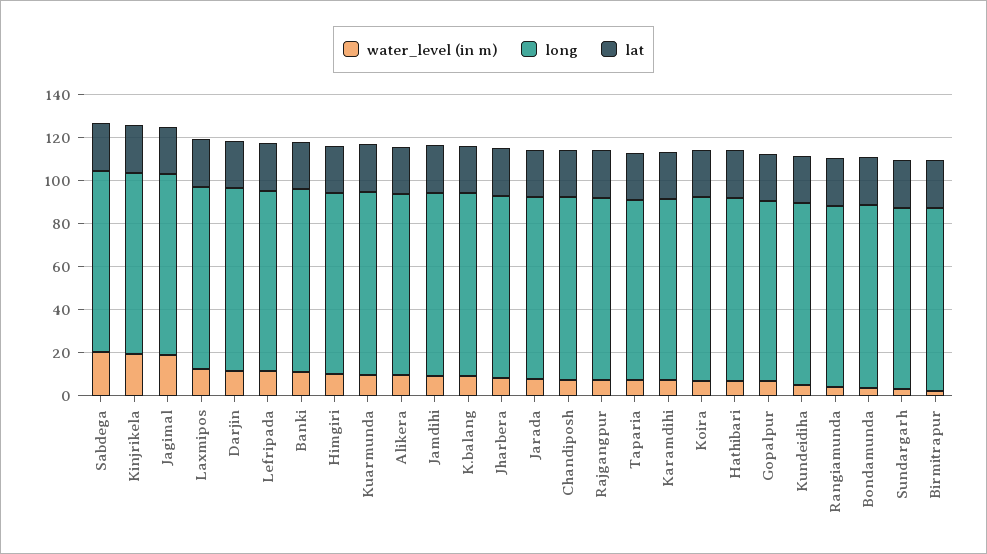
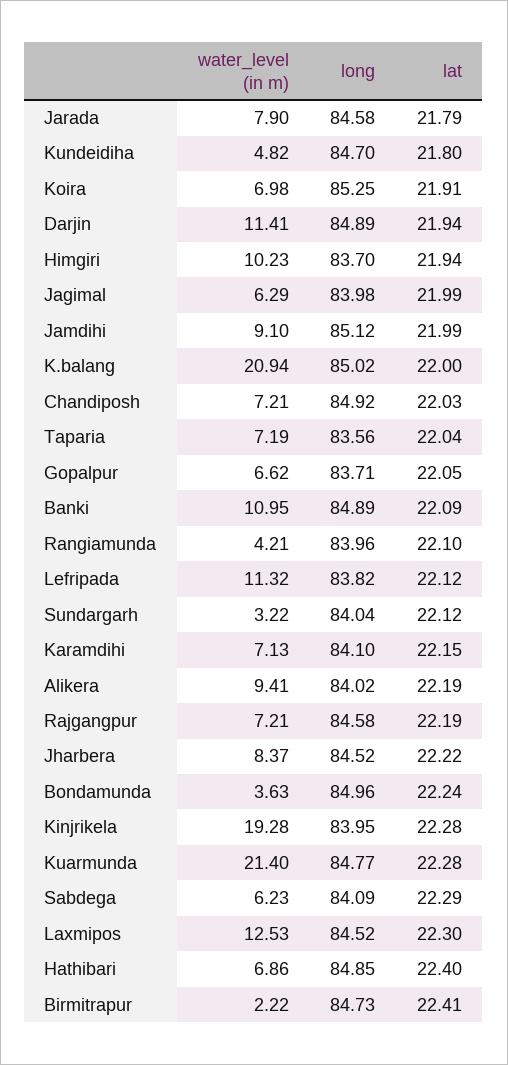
  {
    "water_level (in m)": {
-     "Sabdega": 20,
+     "Sabdega": 6.23,
      "Kinjrikela": 19.28,
-     "Jagimal": 20,
+     "Jagimal": 6.29,
      "Laxmipos": 12.53,
      "Darjin": 11.41,
      "Lefripada": 11.32,
      "Banki": 10.95,
      "Himgiri": 10.23,
-     "Kuarmunda": 10,
+     "Kuarmunda": 21.4,
      "Alikera": 9.41,
      "Jamdihi": 9.1,
-     "K.balang": 10,
+     "K.balang": 20.94,
      "Jharbera": 8.37,
      "Jarada": 7.9,
      "Chandiposh": 7.21,
      "Rajgangpur": 7.21,
      "Taparia": 7.19,
      "Karamdihi": 7.13,
      "Koira": 6.98,
      "Hathibari": 6.86,
      "Gopalpur": 6.62,
      "Kundeidiha": 4.82,
      "Rangiamunda": 4.21,
      "Bondamunda": 3.63,
      "Sundargarh": 3.22,
      "Birmitrapur": 2.22
    },
    "long": {
      "Sabdega": 84.09,
      "Kinjrikela": 83.95,
      "Jagimal": 83.98,
      "Laxmipos": 84.52,
      "Darjin": 84.89,
      "Lefripada": 83.82,
      "Banki": 84.89,
      "Himgiri": 83.7,
      "Kuarmunda": 84.77,
      "Alikera": 84.02,
      "Jamdihi": 85.12,
      "K.balang": 85.02,
      "Jharbera": 84.52,
      "Jarada": 84.58,
      "Chandiposh": 84.92,
      "Rajgangpur": 84.58,
      "Taparia": 83.56,
      "Karamdihi": 84.1,
      "Koira": 85.25,
      "Hathibari": 84.85,
      "Gopalpur": 83.71,
      "Kundeidiha": 84.7,
      "Rangiamunda": 83.96,
      "Bondamunda": 84.96,
      "Sundargarh": 84.04,
      "Birmitrapur": 84.73
    },
    "lat": {
      "Sabdega": 22.29,
      "Kinjrikela": 22.28,
      "Jagimal": 21.99,
      "Laxmipos": 22.3,
      "Darjin": 21.94,
      "Lefripada": 22.12,
      "Banki": 22.09,
      "Himgiri": 21.94,
      "Kuarmunda": 22.28,
      "Alikera": 22.19,
      "Jamdihi": 21.99,
      "K.balang": 22,
      "Jharbera": 22.22,
      "Jarada": 21.79,
      "Chandiposh": 22.03,
      "Rajgangpur": 22.19,
      "Taparia": 22.04,
      "Karamdihi": 22.15,
      "Koira": 21.91,
      "Hathibari": 22.4,
      "Gopalpur": 22.05,
      "Kundeidiha": 21.8,
      "Rangiamunda": 22.1,
      "Bondamunda": 22.24,
      "Sundargarh": 22.12,
      "Birmitrapur": 22.41
    }
  }

